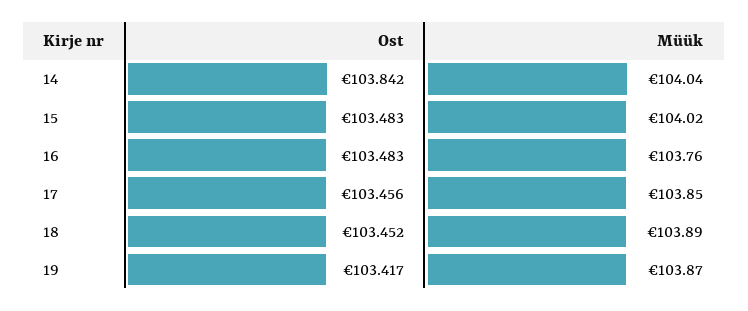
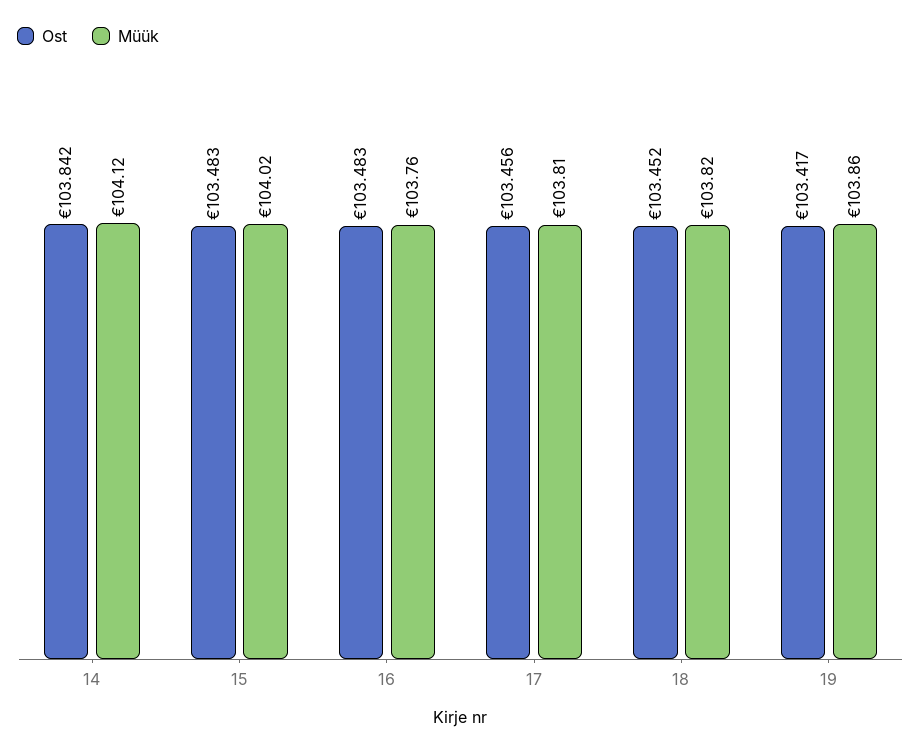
  {
    "Ost": {
      "14": 103.842,
      "15": 103.483,
      "16": 103.483,
      "17": 103.456,
      "18": 103.452,
      "19": 103.417
    },
    "Müük": {
-     "14": 104.04,
+     "14": 104.12,
      "15": 104.02,
      "16": 103.76,
-     "17": 103.85,
+     "17": 103.81,
-     "18": 103.89,
+     "18": 103.82,
-     "19": 103.87
+     "19": 103.86
    }
  }

